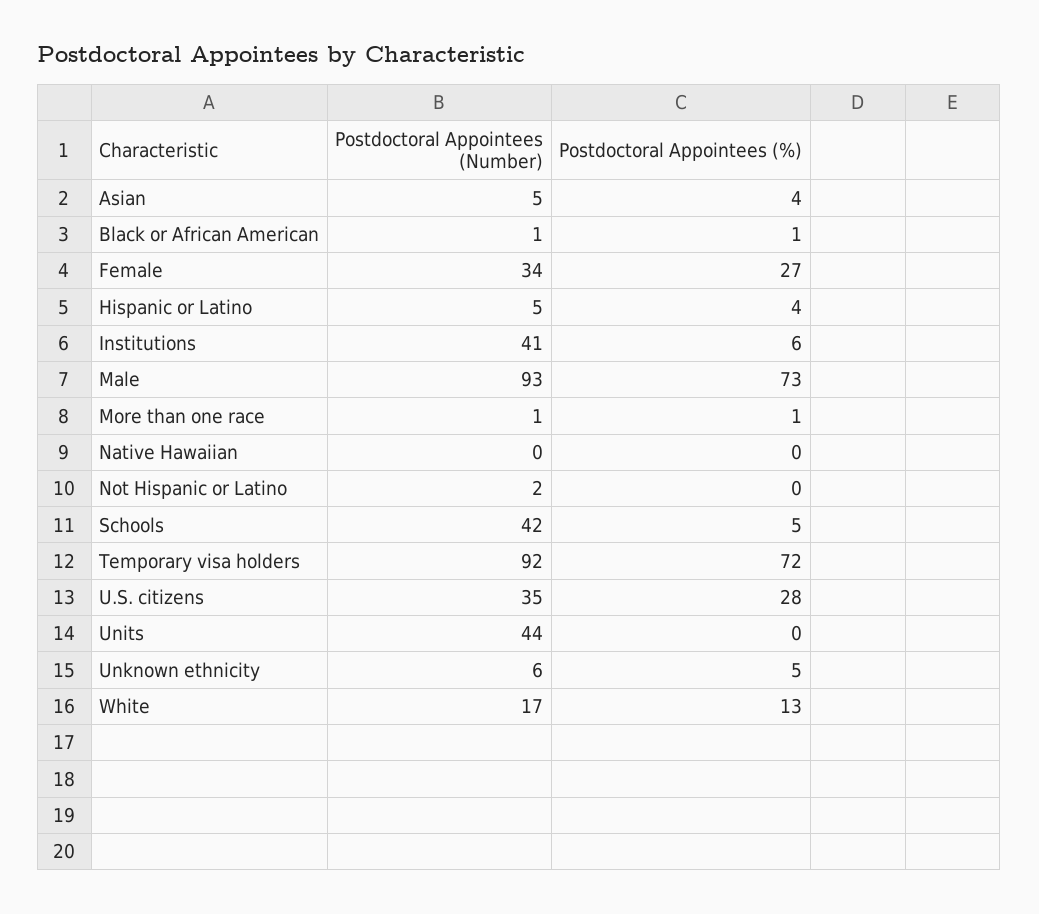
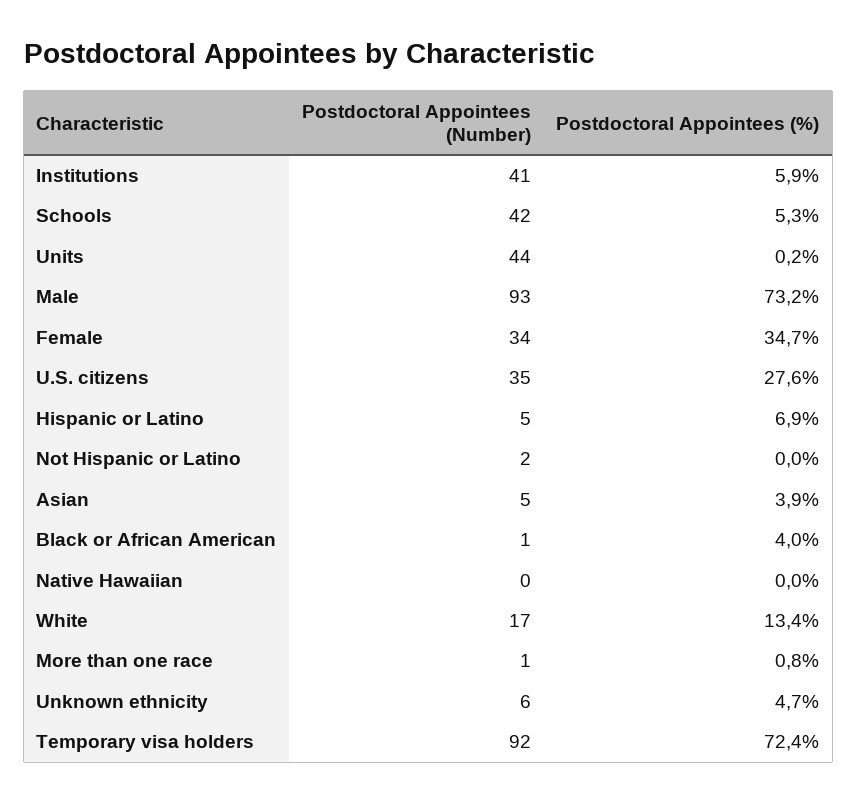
  {
    "Postdoctoral Appointees (Number)": {
      "Asian": 5,
      "Black or African American": 1,
      "Female": 34,
      "Hispanic or Latino": 5,
      "Institutions": 41,
      "Male": 93,
      "More than one race": 1,
      "Native Hawaiian": 0,
      "Not Hispanic or Latino": 2,
      "Schools": 42,
      "Temporary visa holders": 92,
      "U.S. citizens": 35,
      "Units": 44,
      "Unknown ethnicity": 6,
      "White": 17
    },
    "Postdoctoral Appointees (%)": {
      "Asian": 3.9,
-     "Black or African American": 1,
+     "Black or African American": 4,
-     "Female": 27,
+     "Female": 34.7,
-     "Hispanic or Latino": 4,
+     "Hispanic or Latino": 6.9,
      "Institutions": 5.9,
      "Male": 73.2,
      "More than one race": 0.8,
      "Native Hawaiian": 0,
      "Not Hispanic or Latino": 0,
      "Schools": 5.3,
      "Temporary visa holders": 72.4,
      "U.S. citizens": 27.6,
      "Units": 0.2,
      "Unknown ethnicity": 4.7,
      "White": 13.4
    }
  }

